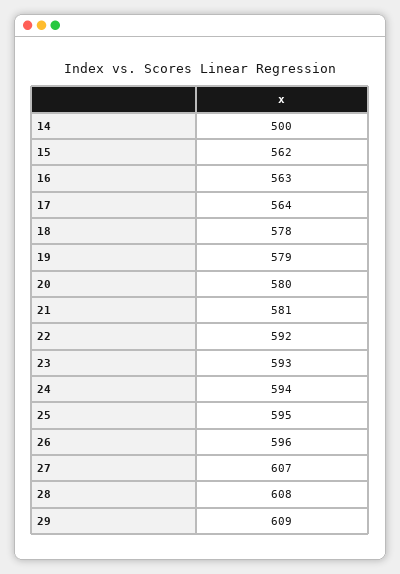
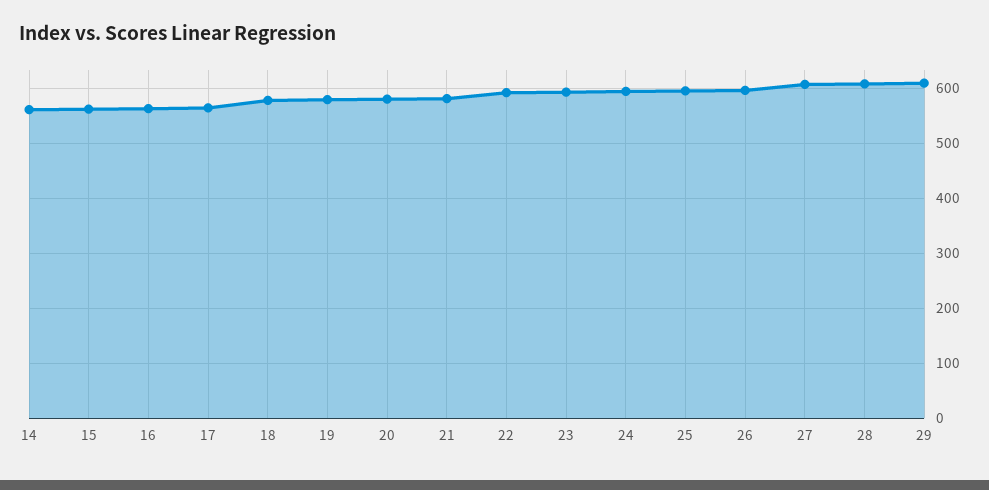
  {
-   "14": 500,
+   "14": 560,
    "15": 562,
    "16": 563,
    "17": 564,
    "18": 578,
    "19": 579,
    "20": 580,
    "21": 581,
    "22": 592,
    "23": 593,
    "24": 594,
    "25": 595,
    "26": 596,
    "27": 607,
    "28": 608,
    "29": 609
  }

